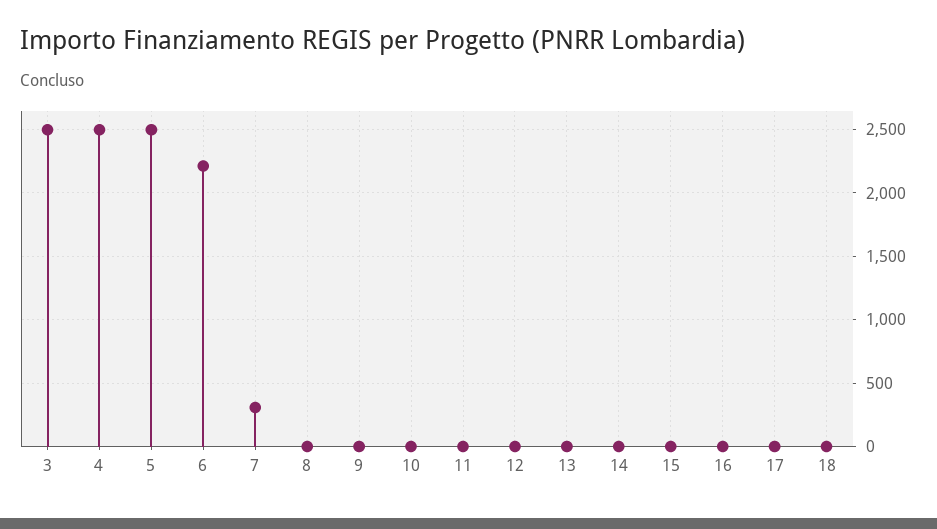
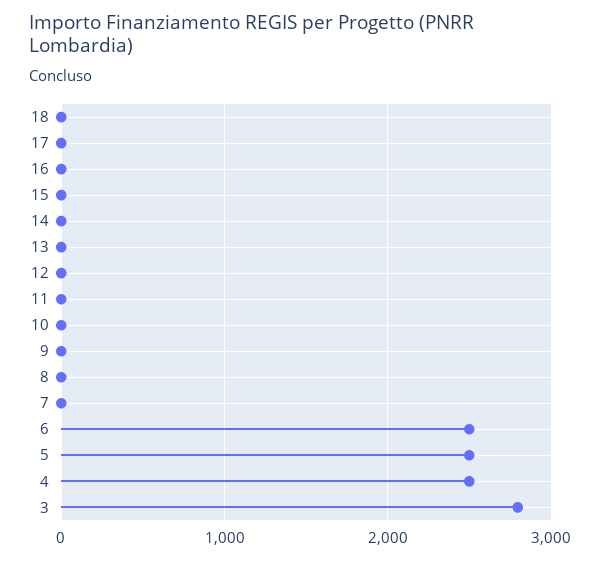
  {
-   "3": 2500,
+   "3": 2800,
    "4": 2500,
    "5": 2500,
-   "6": 2200,
+   "6": 2500,
-   "7": 300,
+   "7": 0,
    "8": 0,
    "9": 0,
    "10": 0,
    "11": 0,
    "12": 0,
    "13": 0,
    "14": 0,
    "15": 0,
    "16": 0,
    "17": 0,
    "18": 0
  }

